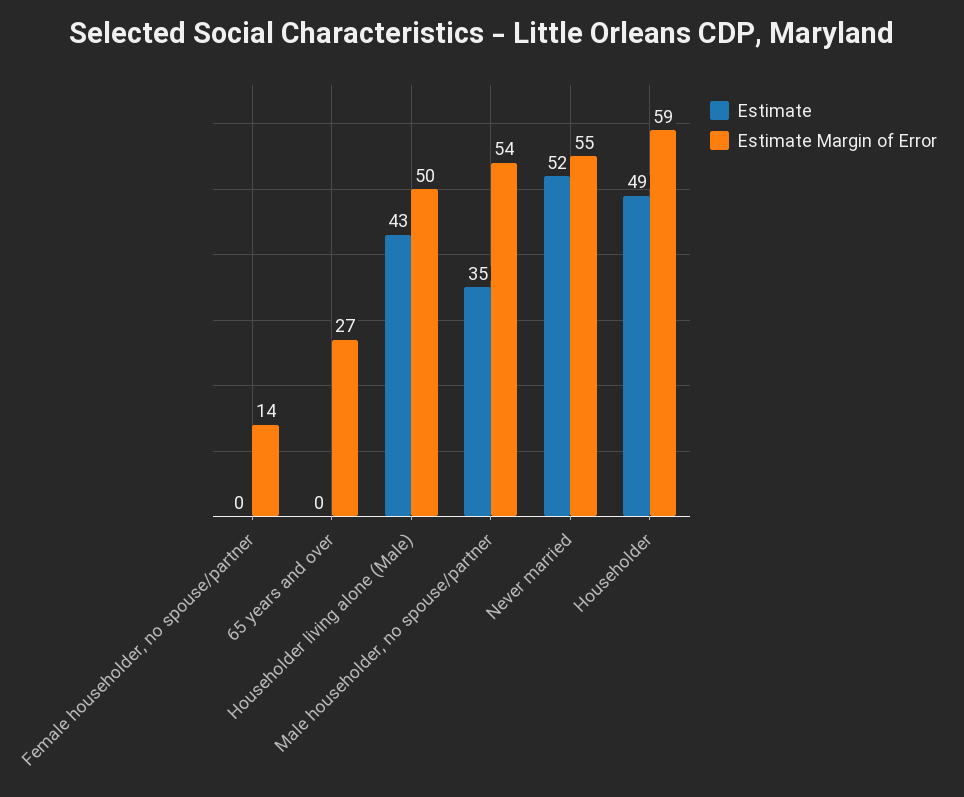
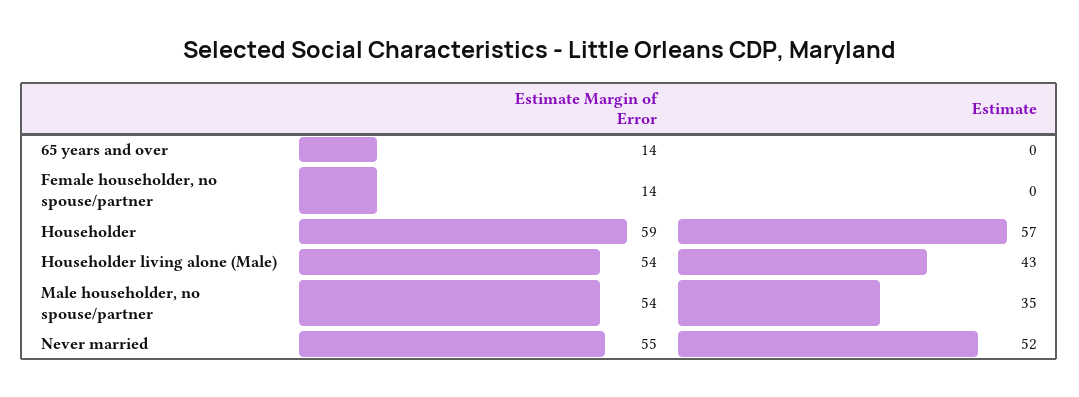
  {
    "Estimate": {
      "Female householder, no spouse/partner": 0,
      "65 years and over": 0,
      "Householder living alone (Male)": 43,
      "Male householder, no spouse/partner": 35,
      "Never married": 52,
-     "Householder": 49
+     "Householder": 57
    },
    "Estimate Margin of Error": {
      "Female householder, no spouse/partner": 14,
-     "65 years and over": 27,
+     "65 years and over": 14,
-     "Householder living alone (Male)": 50,
+     "Householder living alone (Male)": 54,
      "Male householder, no spouse/partner": 54,
      "Never married": 55,
      "Householder": 59
    }
  }

